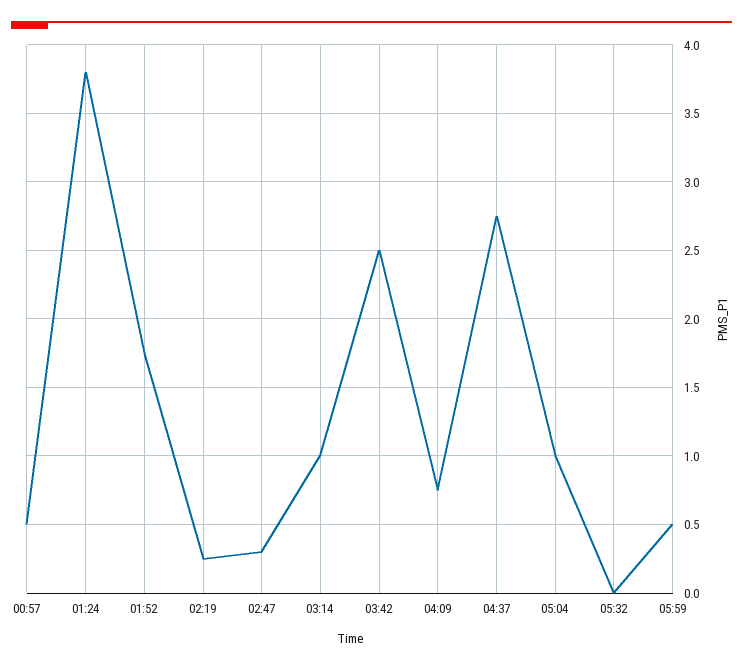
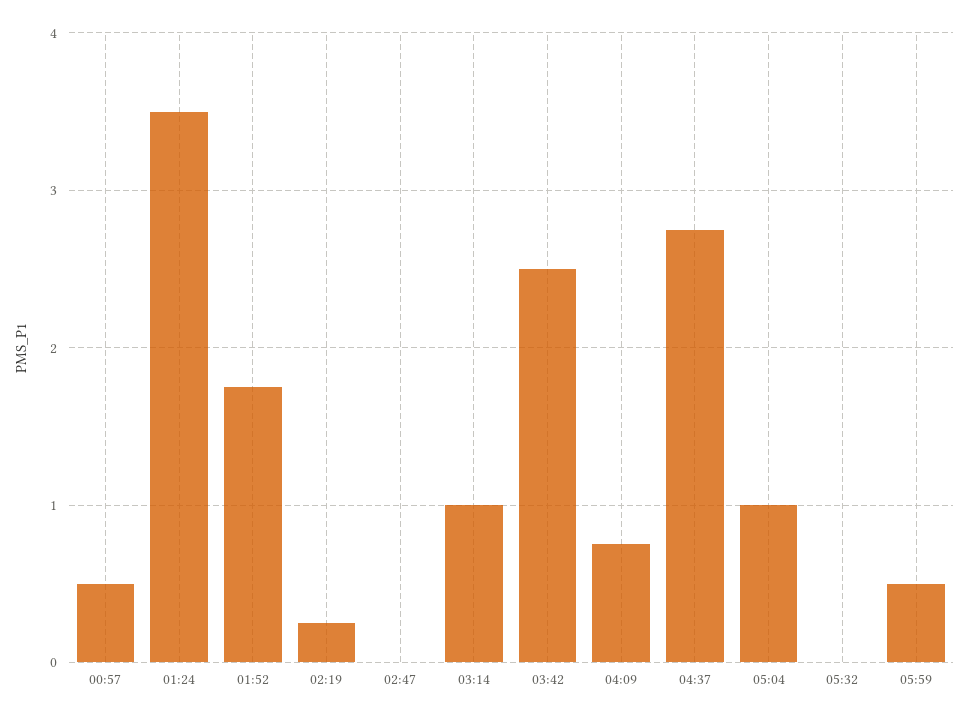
  {
    "00:57": 0.5,
-   "01:24": 3.8,
+   "01:24": 3.5,
    "01:52": 1.75,
    "02:19": 0.25,
-   "02:47": 0.3,
+   "02:47": 0,
    "03:14": 1,
    "03:42": 2.5,
    "04:09": 0.75,
    "04:37": 2.75,
    "05:04": 1,
    "05:32": 0,
    "05:59": 0.5
  }

